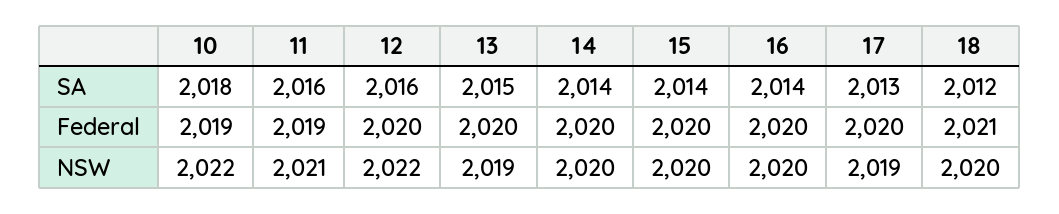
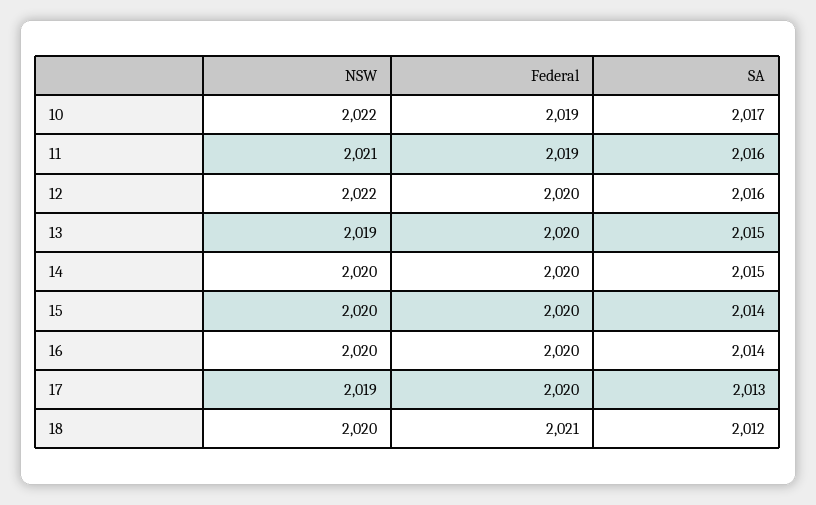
  {
    "10": {
-     "SA": 2018,
+     "SA": 2017,
      "Federal": 2019,
      "NSW": 2022
    },
    "11": {
      "SA": 2016,
      "Federal": 2019,
      "NSW": 2021
    },
    "12": {
      "SA": 2016,
      "Federal": 2020,
      "NSW": 2022
    },
    "13": {
      "SA": 2015,
      "Federal": 2020,
      "NSW": 2019
    },
    "14": {
-     "SA": 2014,
+     "SA": 2015,
      "Federal": 2020,
      "NSW": 2020
    },
    "15": {
      "SA": 2014,
      "Federal": 2020,
      "NSW": 2020
    },
    "16": {
      "SA": 2014,
      "Federal": 2020,
      "NSW": 2020
    },
    "17": {
      "SA": 2013,
      "Federal": 2020,
      "NSW": 2019
    },
    "18": {
      "SA": 2012,
      "Federal": 2021,
      "NSW": 2020
    }
  }

